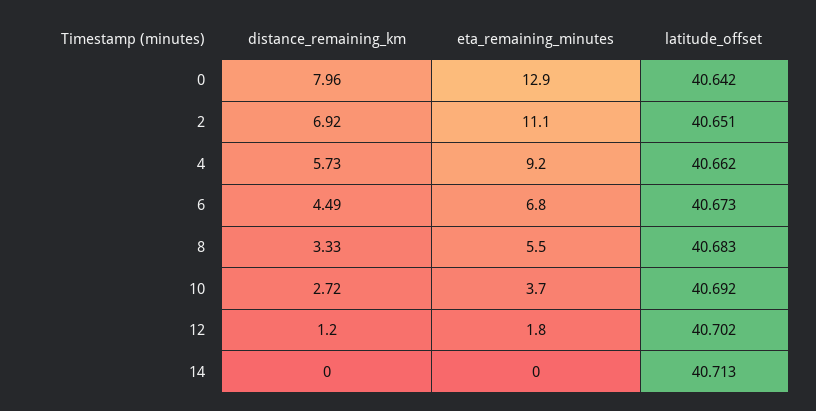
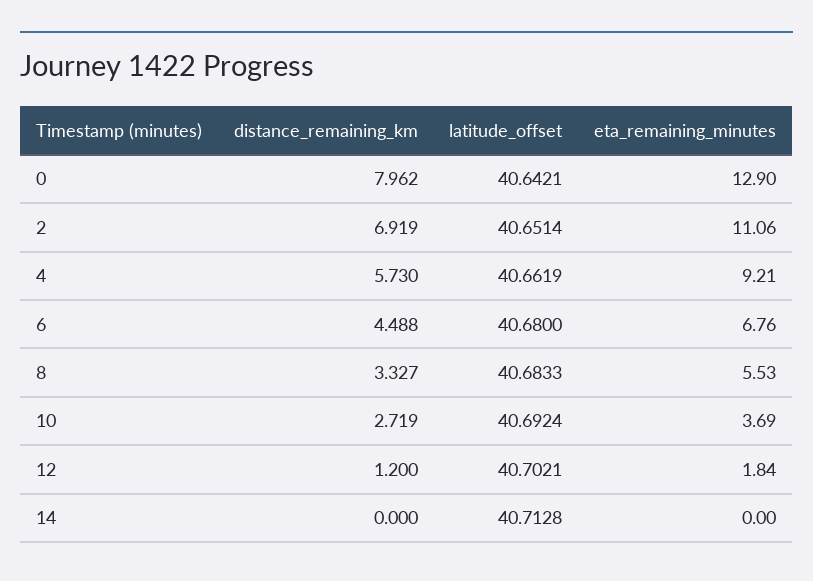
  {
    "distance_remaining_km": {
      "0": 7.962,
      "2": 6.919,
      "4": 5.73,
      "6": 4.488,
      "8": 3.327,
      "10": 2.719,
      "12": 1.2,
      "14": 0
    },
    "eta_remaining_minutes": {
      "0": 12.9,
      "2": 11.06,
      "4": 9.21,
      "6": 6.76,
      "8": 5.53,
      "10": 3.69,
      "12": 1.84,
      "14": 0
    },
    "latitude_offset": {
      "0": 40.6421,
      "2": 40.6514,
      "4": 40.6619,
-     "6": 40.673,
+     "6": 40.68,
      "8": 40.6833,
      "10": 40.6924,
      "12": 40.7021,
      "14": 40.7128
    }
  }

